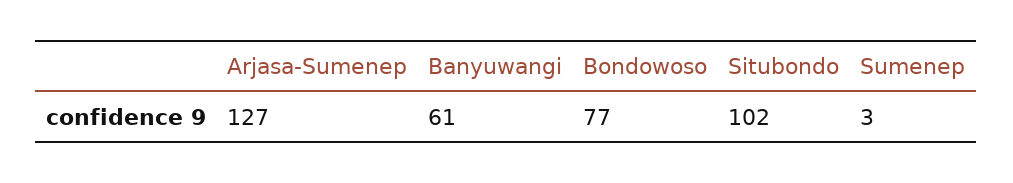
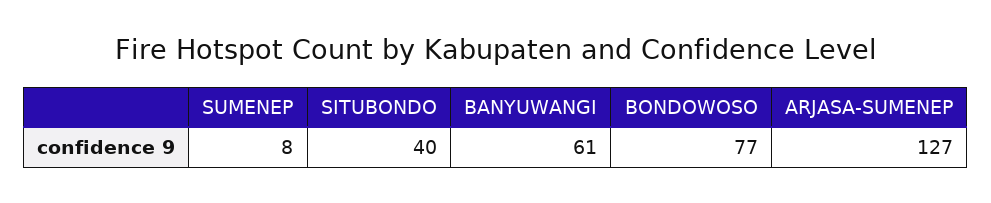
  {
    "Arjasa-Sumenep": 127,
    "Banyuwangi": 61,
    "Bondowoso": 77,
-   "Situbondo": 102,
+   "Situbondo": 40,
-   "Sumenep": 3
+   "Sumenep": 8
  }

